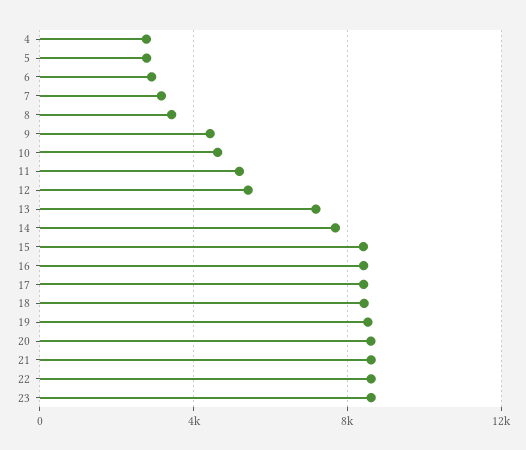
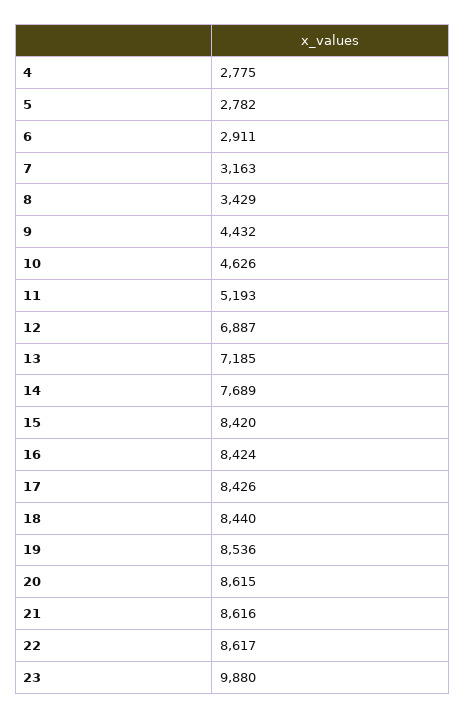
  {
    "4": 2775,
    "5": 2782,
    "6": 2911,
    "7": 3163,
    "8": 3429,
    "9": 4432,
    "10": 4626,
    "11": 5193,
-   "12": 5500,
+   "12": 6887,
    "13": 7185,
    "14": 7689,
    "15": 8420,
    "16": 8424,
    "17": 8426,
    "18": 8440,
    "19": 8536,
    "20": 8615,
    "21": 8616,
    "22": 8617,
-   "23": 8500
+   "23": 9880
  }

